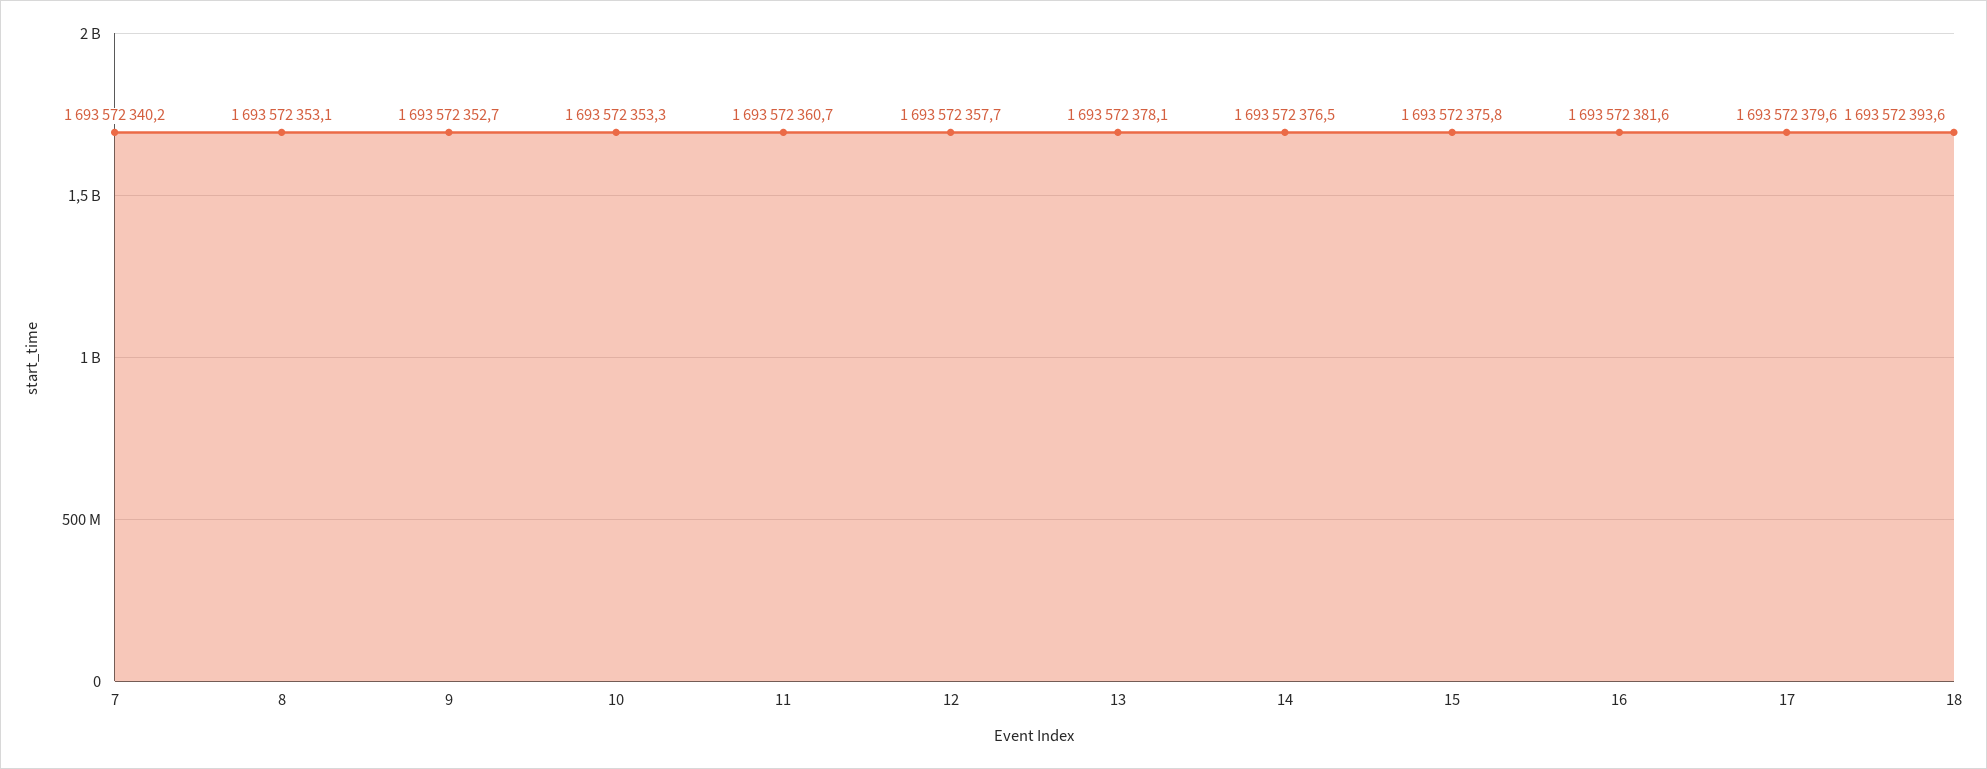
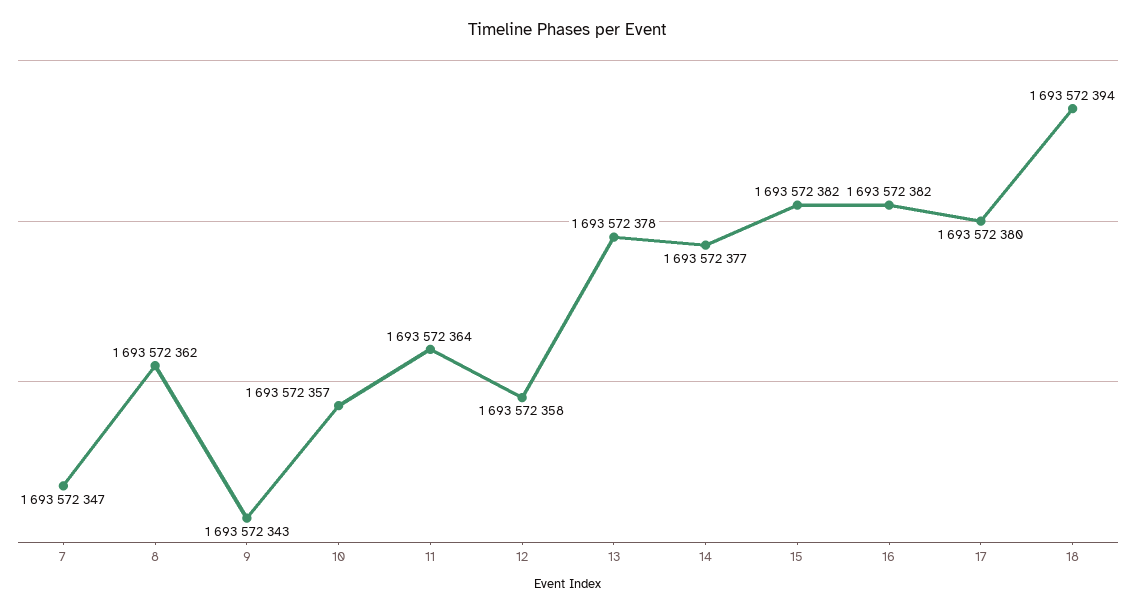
  {
-   "7": 1693572340.2,
+   "7": 1693572347,
-   "8": 1693572353.1,
+   "8": 1693572362,
-   "9": 1693572352.7,
+   "9": 1693572343,
-   "10": 1693572353.3,
+   "10": 1693572357,
-   "11": 1693572360.7,
+   "11": 1693572364,
    "12": 1693572357.7,
    "13": 1693572378.1,
    "14": 1693572376.5,
-   "15": 1693572375.8,
+   "15": 1693572382,
    "16": 1693572381.6,
    "17": 1693572379.6,
    "18": 1693572393.6
  }

